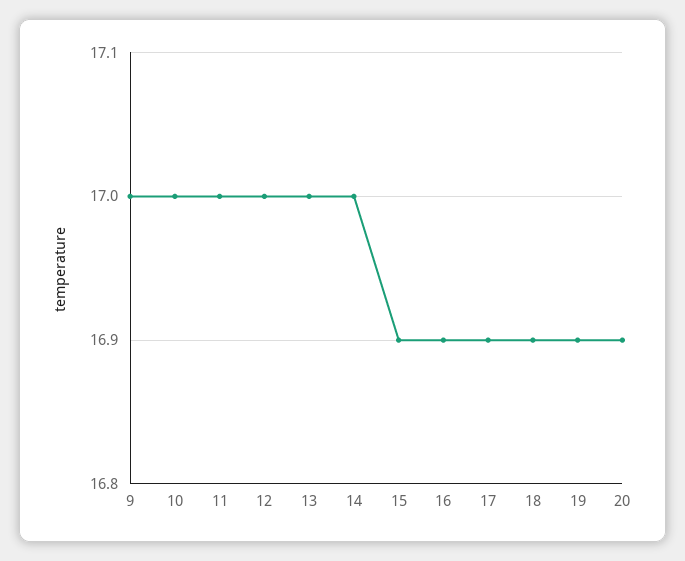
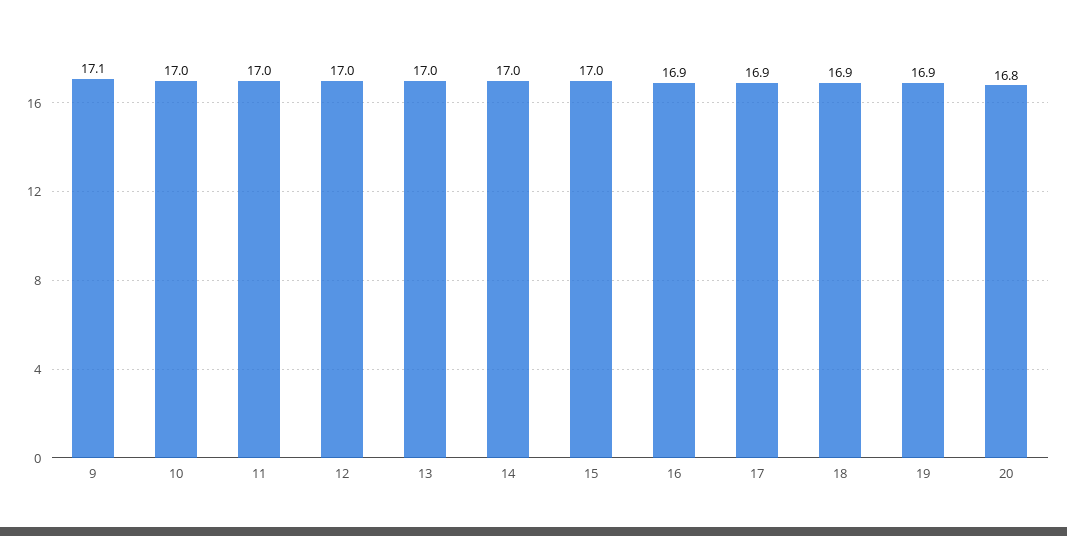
  {
-   "9": 17,
+   "9": 17.1,
    "10": 17,
    "11": 17,
    "12": 17,
    "13": 17,
    "14": 17,
-   "15": 16.9,
+   "15": 17,
    "16": 16.9,
    "17": 16.9,
    "18": 16.9,
    "19": 16.9,
-   "20": 16.9
+   "20": 16.8
  }

